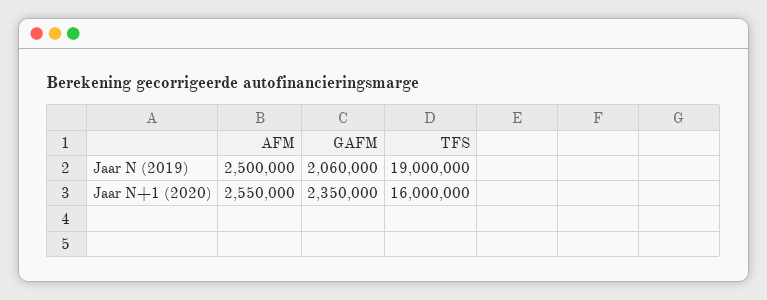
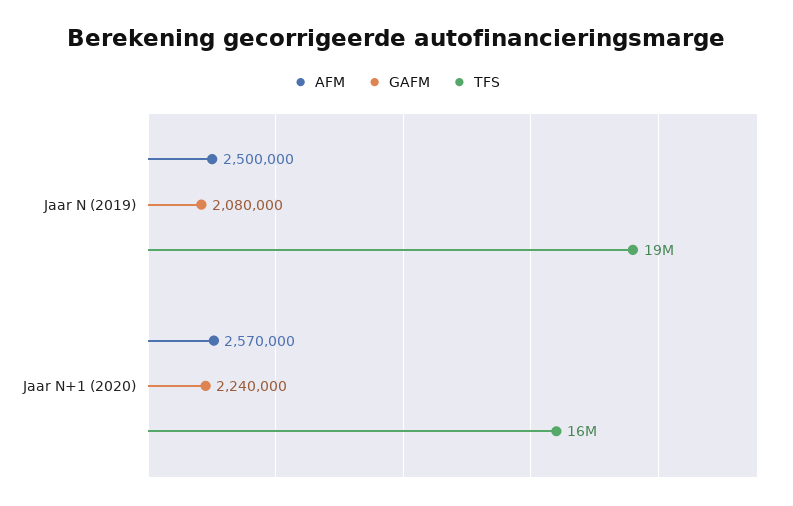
  {
    "AFM": {
      "Jaar N (2019)": 2500000,
-     "Jaar N+1 (2020)": 2550000
+     "Jaar N+1 (2020)": 2570000
    },
    "GAFM": {
-     "Jaar N (2019)": 2060000,
+     "Jaar N (2019)": 2080000,
-     "Jaar N+1 (2020)": 2350000
+     "Jaar N+1 (2020)": 2240000
    },
    "TFS": {
      "Jaar N (2019)": 19000000,
      "Jaar N+1 (2020)": 16000000
    }
  }

